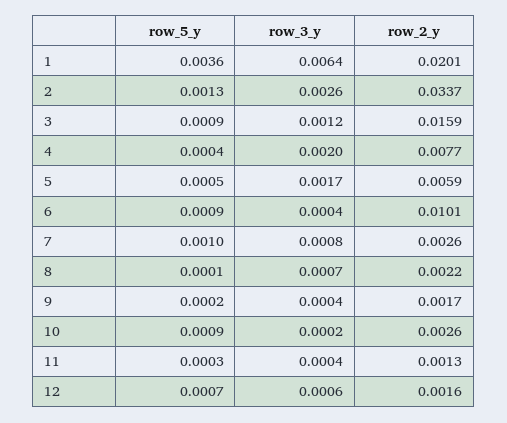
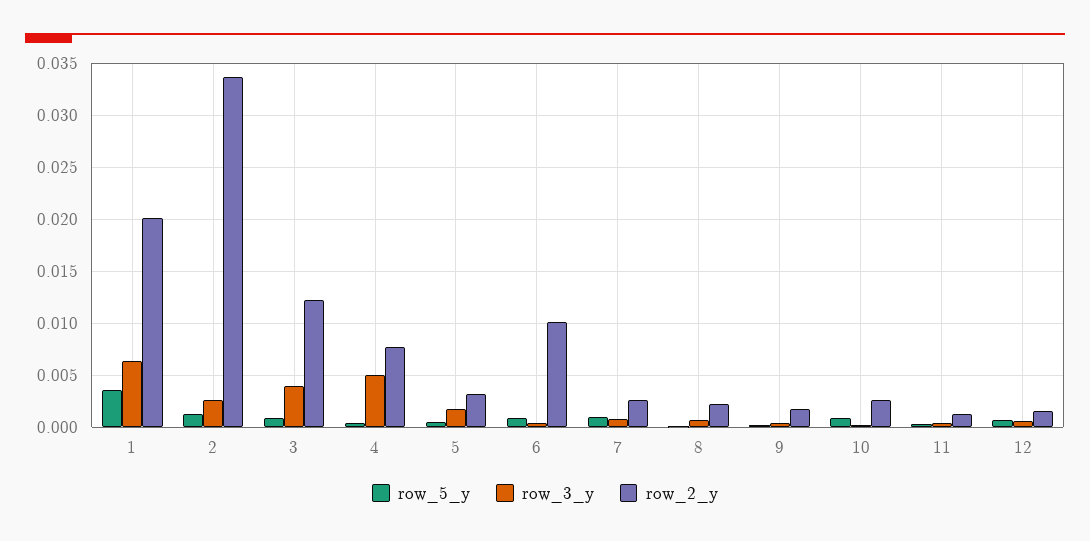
  {
    "row_5_y": {
      "1": 0.0036,
      "2": 0.0013,
      "3": 0.0009,
      "4": 0.0004,
      "5": 0.0005,
      "6": 0.0009,
      "7": 0.001,
      "8": 0.0001,
      "9": 0.0002,
      "10": 0.0009,
      "11": 0.0003,
      "12": 0.0007
    },
    "row_3_y": {
      "1": 0.0064,
      "2": 0.0026,
-     "3": 0.0012,
+     "3": 0.004,
-     "4": 0.002,
+     "4": 0.005,
      "5": 0.0017,
      "6": 0.0004,
      "7": 0.0008,
      "8": 0.0007,
      "9": 0.0004,
      "10": 0.0002,
      "11": 0.0004,
      "12": 0.0006
    },
    "row_2_y": {
      "1": 0.0201,
      "2": 0.0337,
-     "3": 0.0159,
+     "3": 0.012,
      "4": 0.0077,
-     "5": 0.0059,
+     "5": 0.003,
      "6": 0.0101,
      "7": 0.0026,
      "8": 0.0022,
      "9": 0.0017,
      "10": 0.0026,
      "11": 0.0013,
      "12": 0.0016
    }
  }

